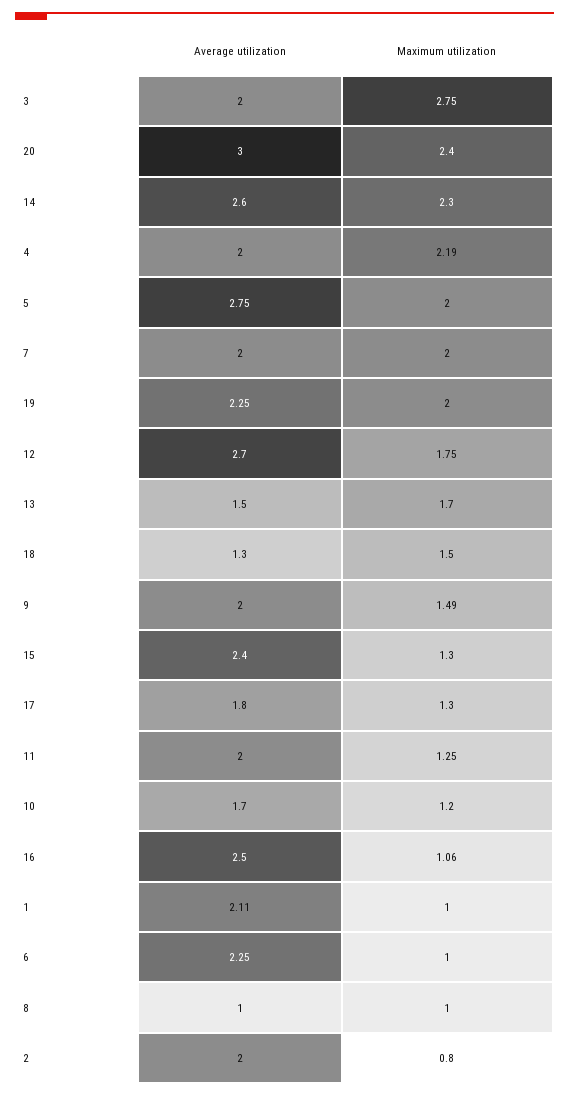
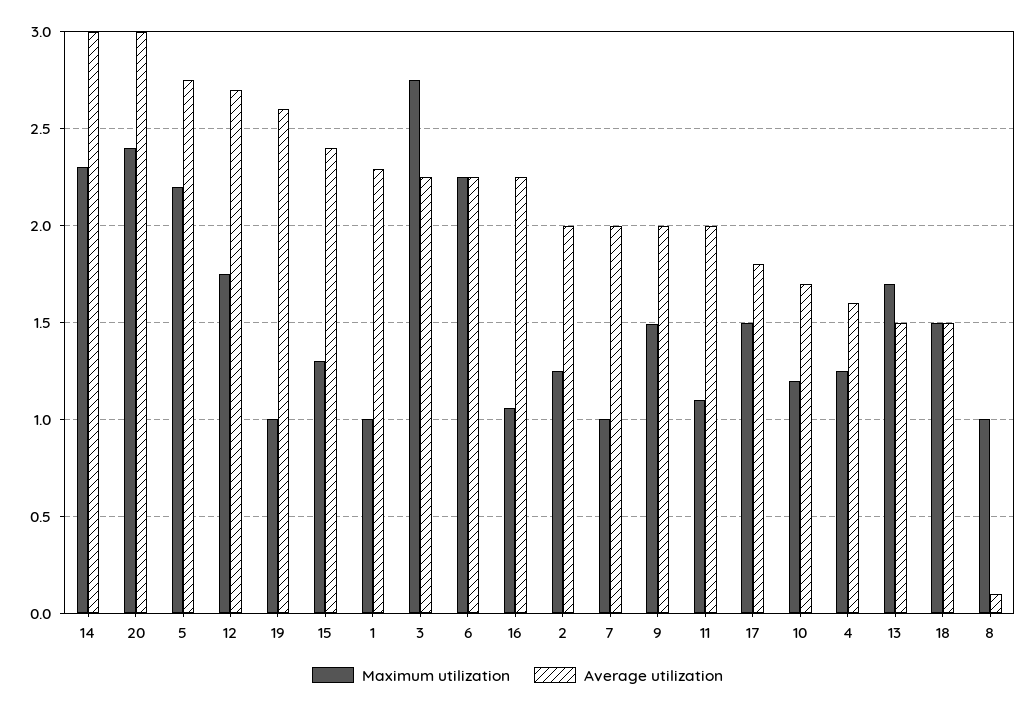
  {
    "Average utilization": {
-     "3": 2,
+     "3": 2.25,
      "20": 3,
-     "14": 2.6,
+     "14": 3,
-     "4": 2,
+     "4": 1.6,
      "5": 2.75,
      "7": 2,
-     "19": 2.25,
+     "19": 2.6,
      "12": 2.7,
      "13": 1.5,
-     "18": 1.3,
+     "18": 1.5,
      "9": 2,
      "15": 2.4,
      "17": 1.8,
      "11": 2,
      "10": 1.7,
-     "16": 2.5,
+     "16": 2.25,
-     "1": 2.11,
+     "1": 2.3,
      "6": 2.25,
-     "8": 1,
+     "8": 0.1,
      "2": 2
    },
    "Maximum utilization": {
      "3": 2.75,
      "20": 2.4,
      "14": 2.3,
-     "4": 2.19,
+     "4": 1.25,
-     "5": 2,
+     "5": 2.2,
-     "7": 2,
+     "7": 1,
-     "19": 2,
+     "19": 1,
      "12": 1.75,
      "13": 1.7,
      "18": 1.5,
      "9": 1.49,
      "15": 1.3,
-     "17": 1.3,
+     "17": 1.5,
-     "11": 1.25,
+     "11": 1.1,
      "10": 1.2,
      "16": 1.06,
      "1": 1,
-     "6": 1,
+     "6": 2.25,
      "8": 1,
-     "2": 0.8
+     "2": 1.25
    }
  }

